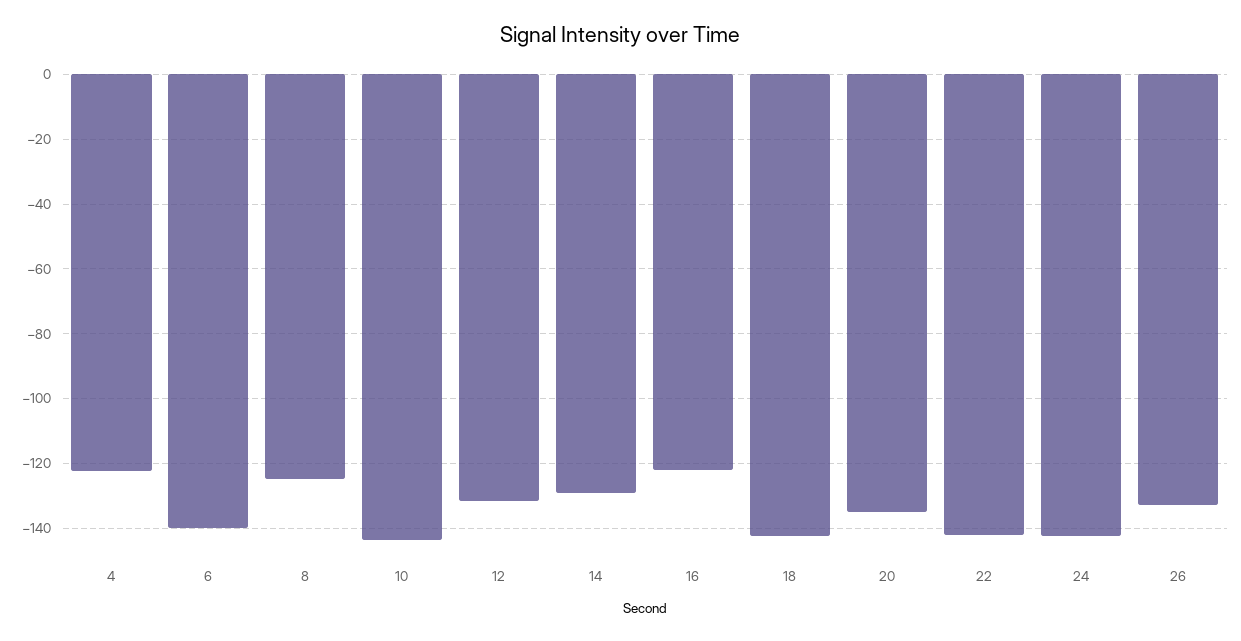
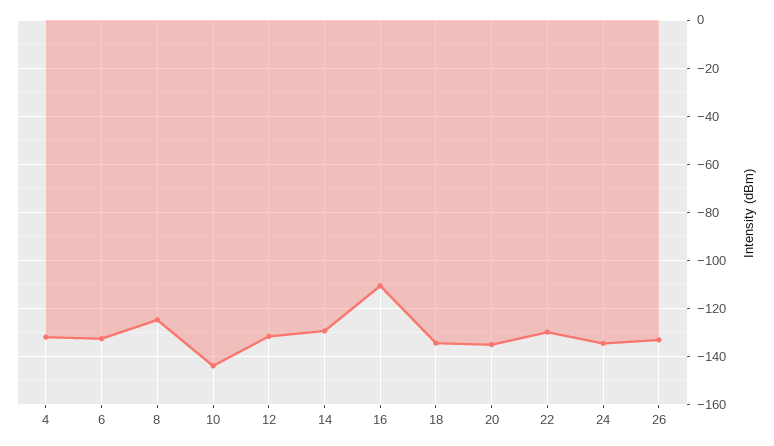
  {
-   "4": -122,
+   "4": -132.5,
-   "6": -140,
+   "6": -132.5,
    "8": -124,
    "10": -144,
    "12": -132,
    "14": -130,
-   "16": -122,
+   "16": -110,
-   "18": -142,
+   "18": -135,
    "20": -136,
-   "22": -142,
+   "22": -130,
-   "24": -142,
+   "24": -135,
    "26": -134
  }

